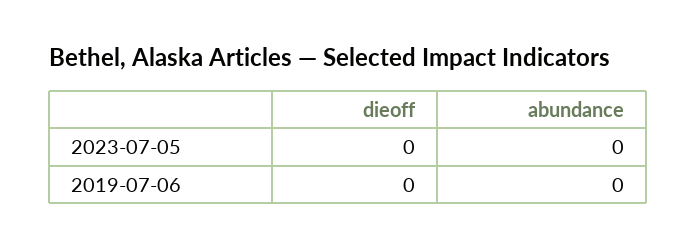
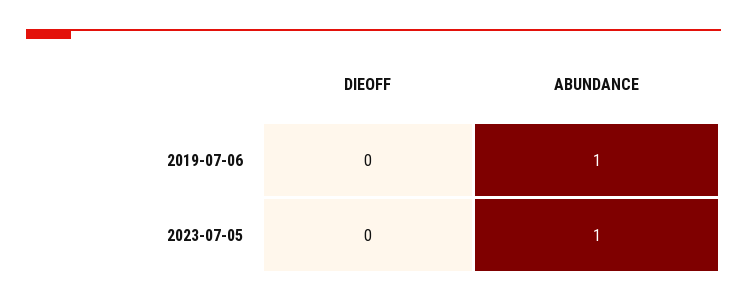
  {
    "dieoff": {
      "2023-07-05": 0,
      "2019-07-06": 0
    },
    "abundance": {
-     "2023-07-05": 0,
+     "2023-07-05": 1,
-     "2019-07-06": 0
+     "2019-07-06": 1
    }
  }

